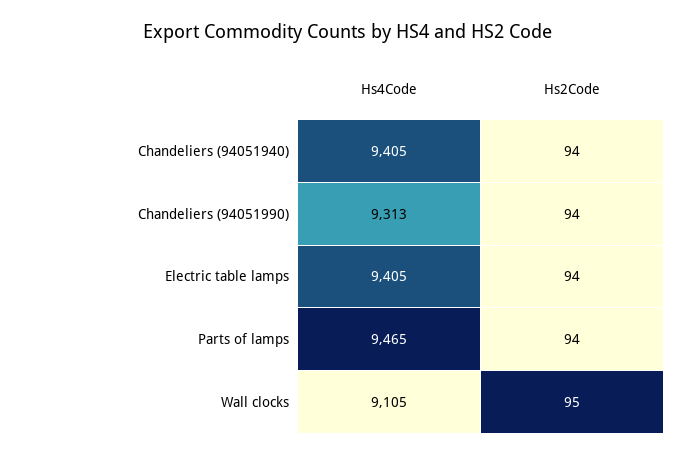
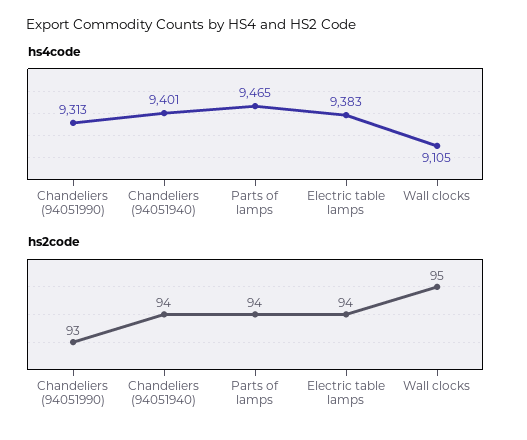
  {
    "Hs4Code": {
-     "Chandeliers (94051940)": 9405,
+     "Chandeliers (94051940)": 9401,
      "Chandeliers (94051990)": 9313,
-     "Electric table lamps": 9405,
+     "Electric table lamps": 9383,
      "Parts of lamps": 9465,
      "Wall clocks": 9105
    },
    "Hs2Code": {
      "Chandeliers (94051940)": 94,
-     "Chandeliers (94051990)": 94,
+     "Chandeliers (94051990)": 93,
      "Electric table lamps": 94,
      "Parts of lamps": 94,
      "Wall clocks": 95
    }
  }

